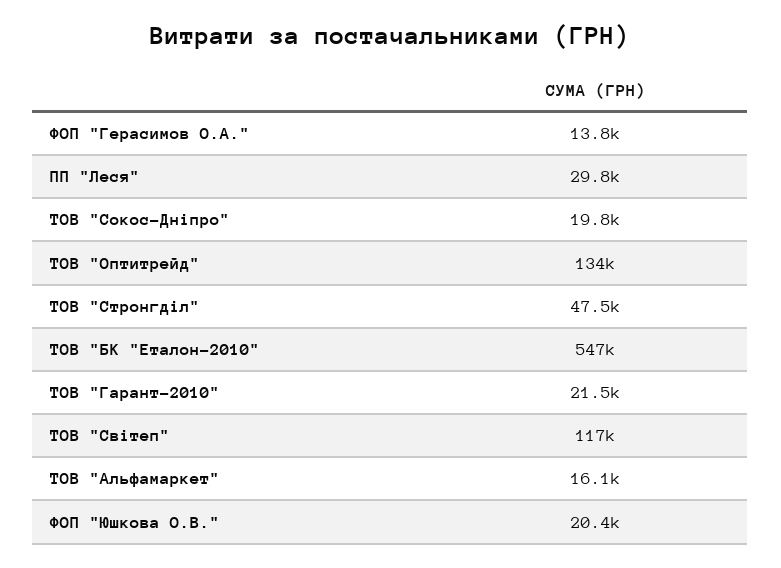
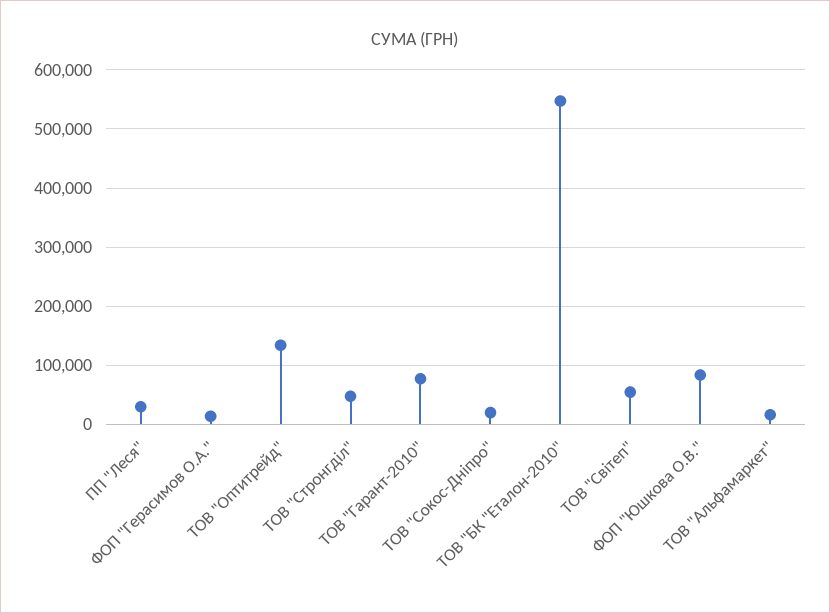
  {
    "ФОП \"Герасимов О.А.\"": 13800,
    "ПП \"Леся\"": 29800,
    "ТОВ \"Сокос-Дніпро\"": 19800,
    "ТОВ \"Оптитрейд\"": 134000,
    "ТОВ \"Стронгділ\"": 47500,
    "ТОВ \"БК \"Еталон-2010\"": 547000,
-   "ТОВ \"Гарант-2010\"": 21500,
+   "ТОВ \"Гарант-2010\"": 80000,
-   "ТОВ \"Світеп\"": 117000,
+   "ТОВ \"Світеп\"": 60000,
    "ТОВ \"Альфамаркет\"": 16100,
-   "ФОП \"Юшкова О.В.\"": 20400
+   "ФОП \"Юшкова О.В.\"": 80000
  }

